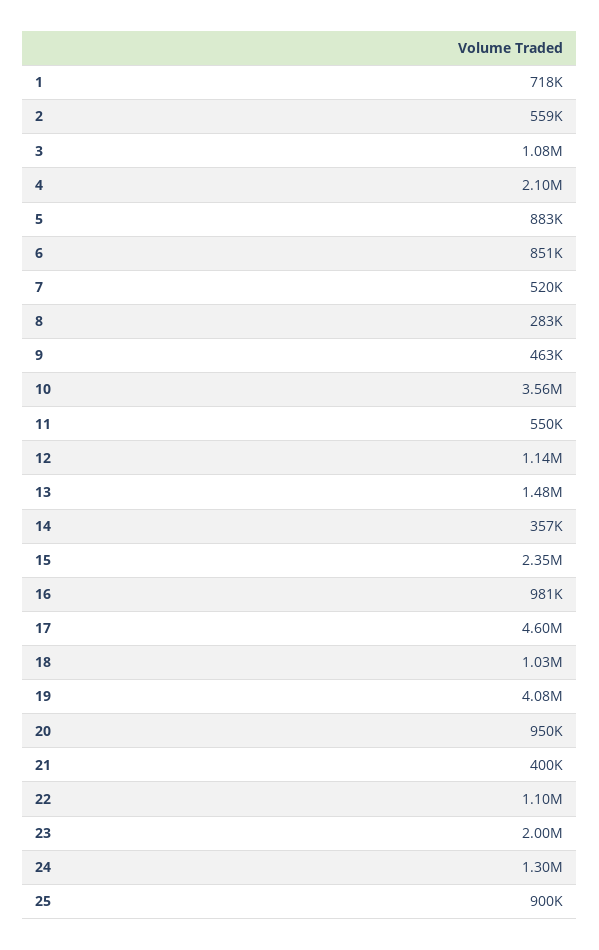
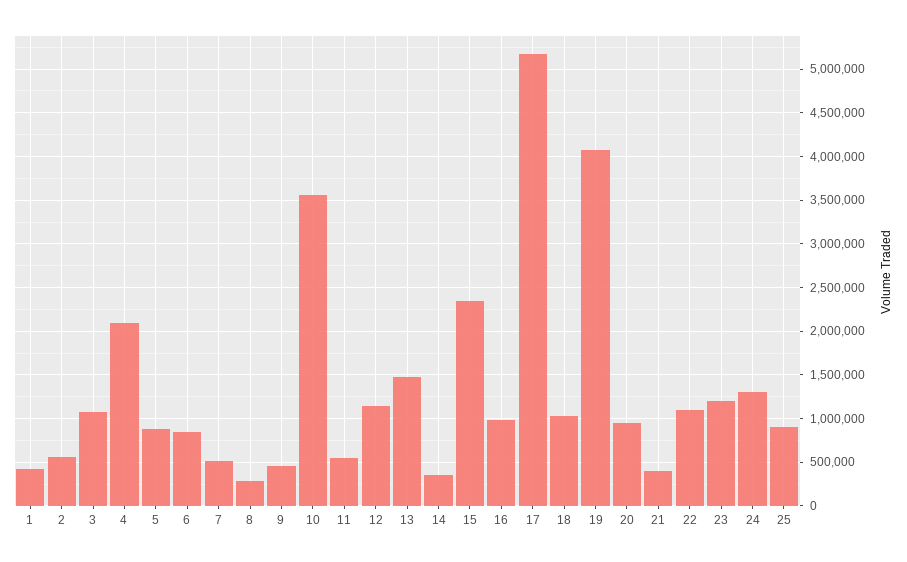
  {
-   "1": 718000,
+   "1": 400000,
    "2": 559000,
    "3": 1080000,
    "4": 2100000,
    "5": 883000,
    "6": 851000,
    "7": 520000,
    "8": 283000,
    "9": 463000,
    "10": 3560000,
    "11": 550000,
    "12": 1140000,
    "13": 1480000,
    "14": 357000,
    "15": 2350000,
    "16": 981000,
-   "17": 4600000,
+   "17": 5200000,
    "18": 1030000,
    "19": 4080000,
    "20": 950000,
    "21": 400000,
    "22": 1100000,
-   "23": 2000000,
+   "23": 1200000,
    "24": 1300000,
    "25": 900000
  }

